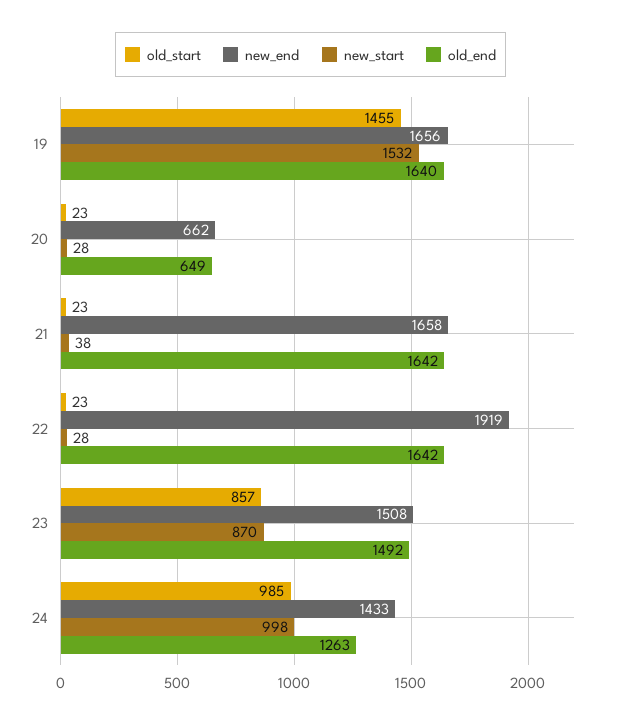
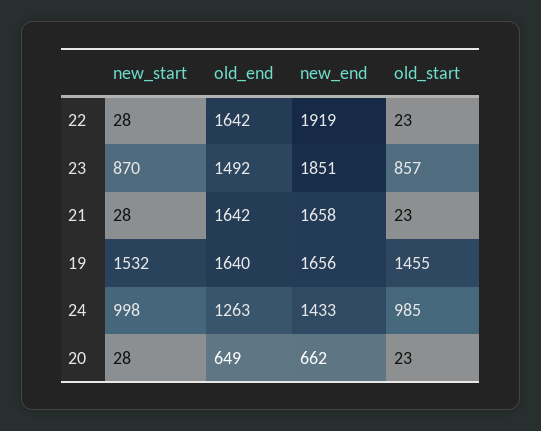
  {
    "old_start": {
      "19": 1455,
      "20": 23,
      "21": 23,
      "22": 23,
      "23": 857,
      "24": 985
    },
    "new_end": {
      "19": 1656,
      "20": 662,
      "21": 1658,
      "22": 1919,
-     "23": 1508,
+     "23": 1851,
      "24": 1433
    },
    "new_start": {
      "19": 1532,
      "20": 28,
-     "21": 38,
+     "21": 28,
      "22": 28,
      "23": 870,
      "24": 998
    },
    "old_end": {
      "19": 1640,
      "20": 649,
      "21": 1642,
      "22": 1642,
      "23": 1492,
      "24": 1263
    }
  }

